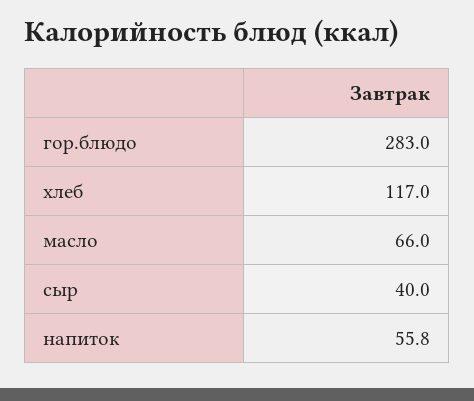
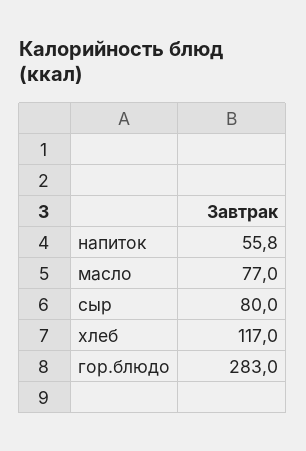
  {
    "гор.блюдо": 283,
    "хлеб": 117,
-   "масло": 66,
+   "масло": 77,
-   "сыр": 40,
+   "сыр": 80,
    "напиток": 55.8
  }

